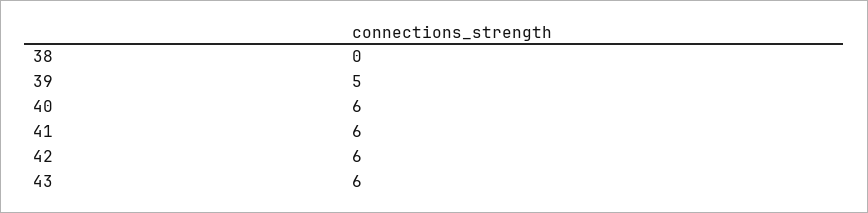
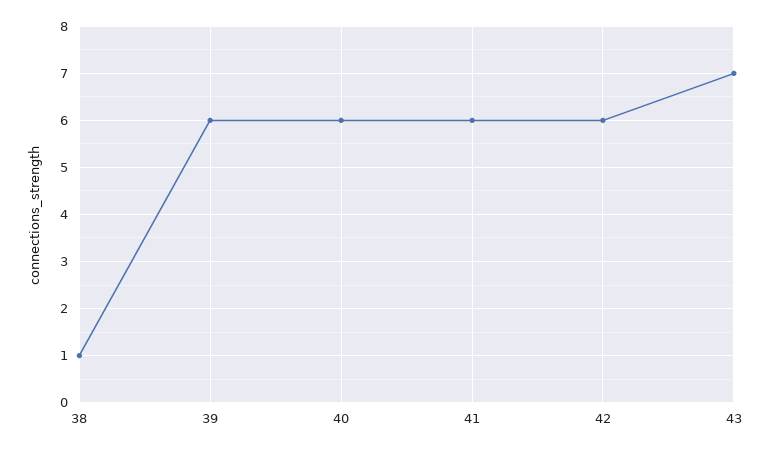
  {
-   "38": 0,
+   "38": 1,
-   "39": 5,
+   "39": 6,
    "40": 6,
    "41": 6,
    "42": 6,
-   "43": 6
+   "43": 7
  }

